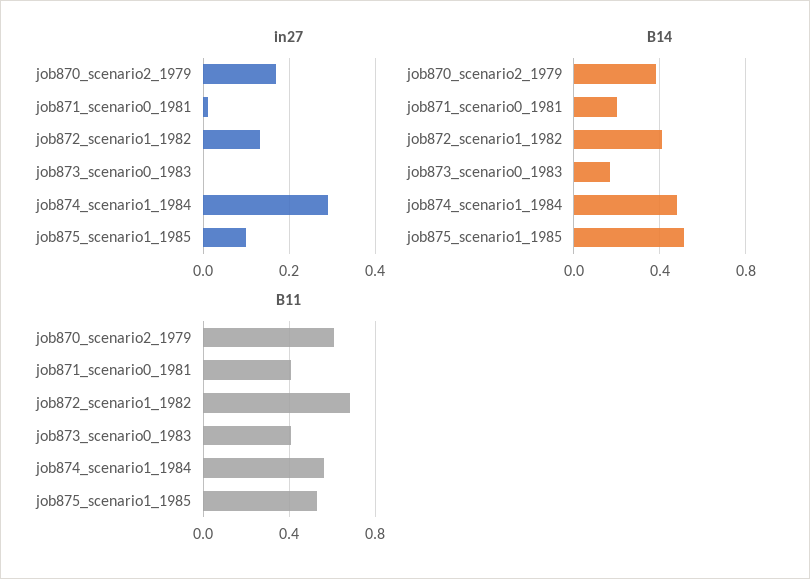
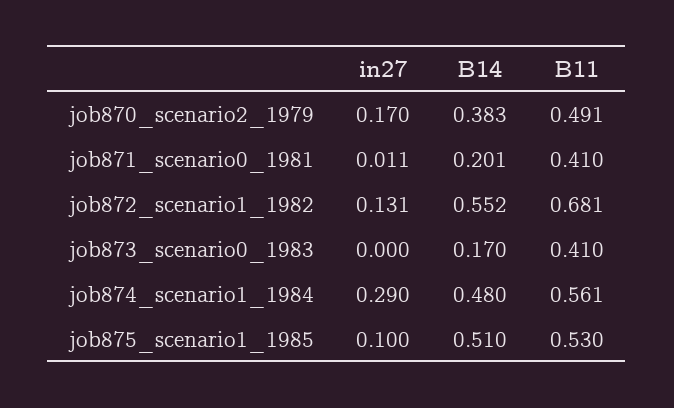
  {
    "in27": {
      "job870_scenario2_1979": 0.17,
      "job871_scenario0_1981": 0.011,
      "job872_scenario1_1982": 0.131,
      "job873_scenario0_1983": 0,
      "job874_scenario1_1984": 0.29,
      "job875_scenario1_1985": 0.1
    },
    "B14": {
      "job870_scenario2_1979": 0.383,
      "job871_scenario0_1981": 0.201,
-     "job872_scenario1_1982": 0.4,
+     "job872_scenario1_1982": 0.552,
      "job873_scenario0_1983": 0.17,
      "job874_scenario1_1984": 0.48,
      "job875_scenario1_1985": 0.51
    },
    "B11": {
-     "job870_scenario2_1979": 0.6,
+     "job870_scenario2_1979": 0.491,
      "job871_scenario0_1981": 0.41,
      "job872_scenario1_1982": 0.681,
      "job873_scenario0_1983": 0.41,
      "job874_scenario1_1984": 0.561,
      "job875_scenario1_1985": 0.53
    }
  }

